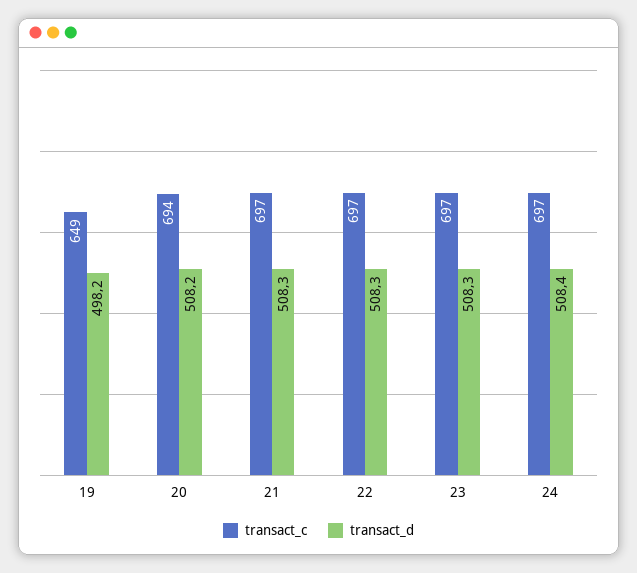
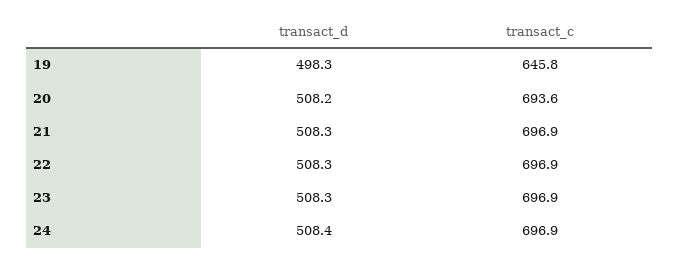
  {
    "transact_c": {
-     "19": 649,
+     "19": 645.8,
      "20": 693.6,
      "21": 696.9,
      "22": 696.9,
      "23": 696.9,
      "24": 696.9
    },
    "transact_d": {
-     "19": 498.2,
+     "19": 498.3,
      "20": 508.2,
      "21": 508.3,
      "22": 508.3,
      "23": 508.3,
      "24": 508.4
    }
  }

